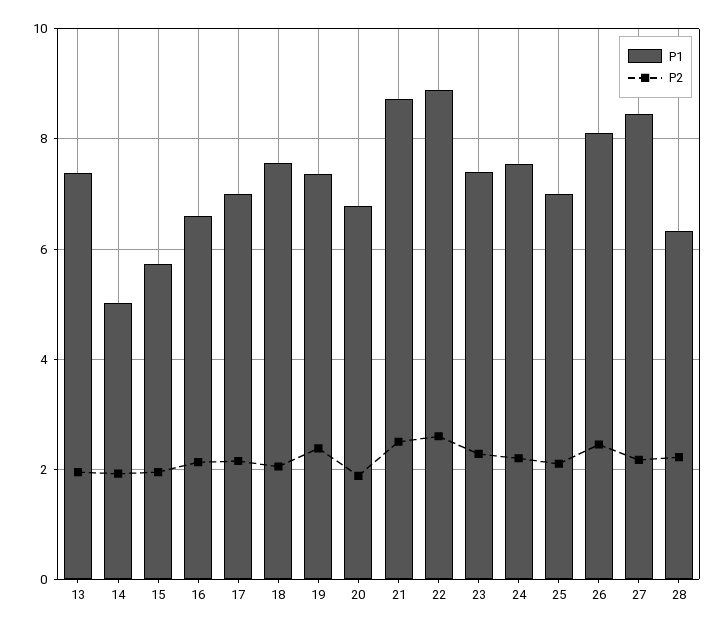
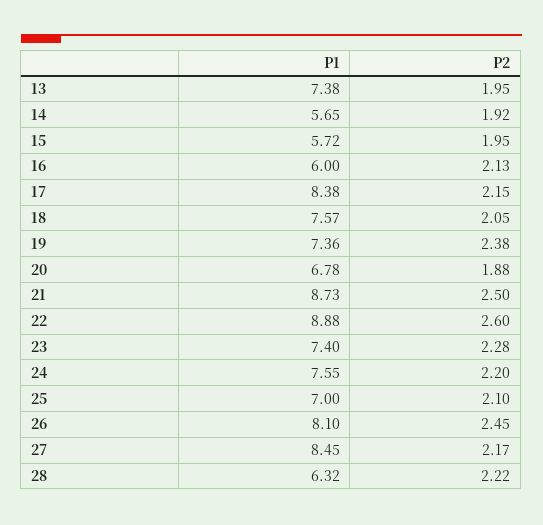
  {
    "P1": {
      "13": 7.38,
-     "14": 5,
+     "14": 5.65,
      "15": 5.72,
-     "16": 6.6,
+     "16": 6,
-     "17": 7,
+     "17": 8.38,
      "18": 7.57,
      "19": 7.36,
      "20": 6.78,
      "21": 8.73,
      "22": 8.88,
      "23": 7.4,
      "24": 7.55,
      "25": 7,
      "26": 8.1,
      "27": 8.45,
      "28": 6.32
    },
    "P2": {
      "13": 1.95,
      "14": 1.92,
      "15": 1.95,
      "16": 2.13,
      "17": 2.15,
      "18": 2.05,
      "19": 2.38,
      "20": 1.88,
      "21": 2.5,
      "22": 2.6,
      "23": 2.28,
      "24": 2.2,
      "25": 2.1,
      "26": 2.45,
      "27": 2.17,
      "28": 2.22
    }
  }

